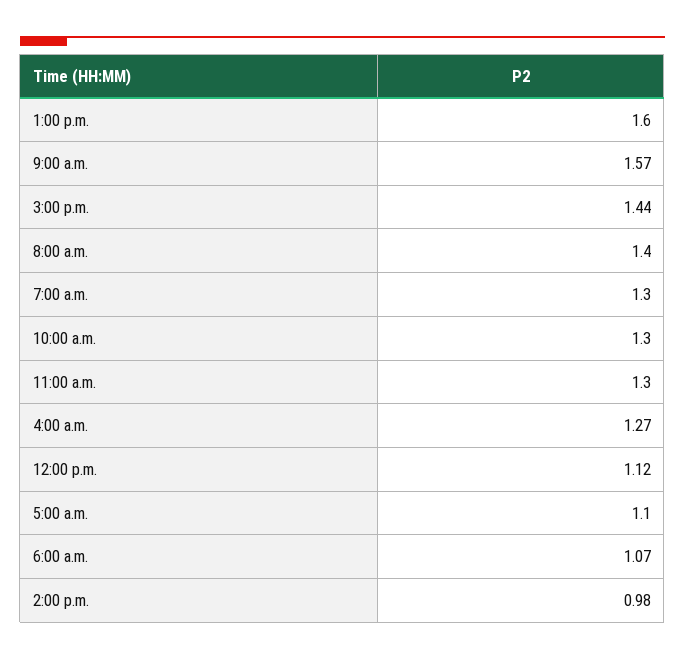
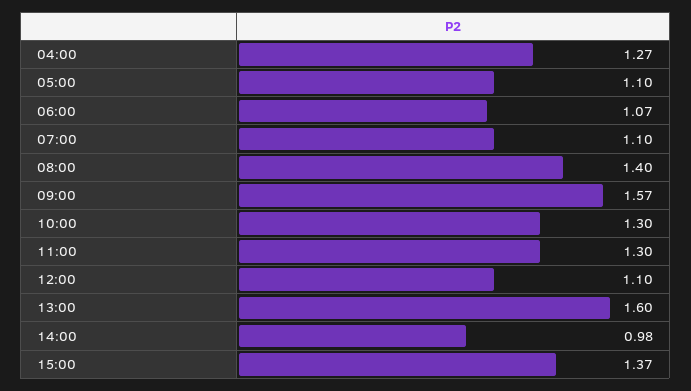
  {
    "1:00 p.m.": 1.6,
    "9:00 a.m.": 1.57,
-   "3:00 p.m.": 1.44,
+   "3:00 p.m.": 1.37,
    "8:00 a.m.": 1.4,
-   "7:00 a.m.": 1.3,
+   "7:00 a.m.": 1.1,
    "10:00 a.m.": 1.3,
    "11:00 a.m.": 1.3,
    "4:00 a.m.": 1.27,
-   "12:00 p.m.": 1.12,
+   "12:00 p.m.": 1.1,
    "5:00 a.m.": 1.1,
    "6:00 a.m.": 1.07,
    "2:00 p.m.": 0.98
  }

